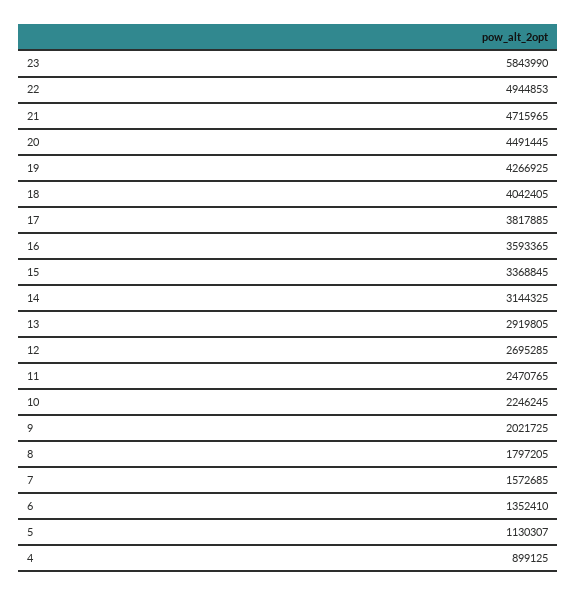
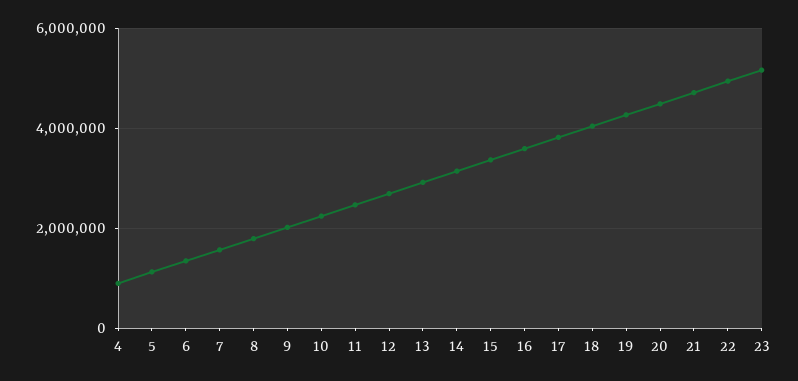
  {
-   "23": 5843990,
+   "23": 5200000,
    "22": 4944853,
    "21": 4715965,
    "20": 4491445,
    "19": 4266925,
    "18": 4042405,
    "17": 3817885,
    "16": 3593365,
    "15": 3368845,
    "14": 3144325,
    "13": 2919805,
    "12": 2695285,
    "11": 2470765,
    "10": 2246245,
    "9": 2021725,
    "8": 1797205,
    "7": 1572685,
    "6": 1352410,
    "5": 1130307,
    "4": 899125
  }

